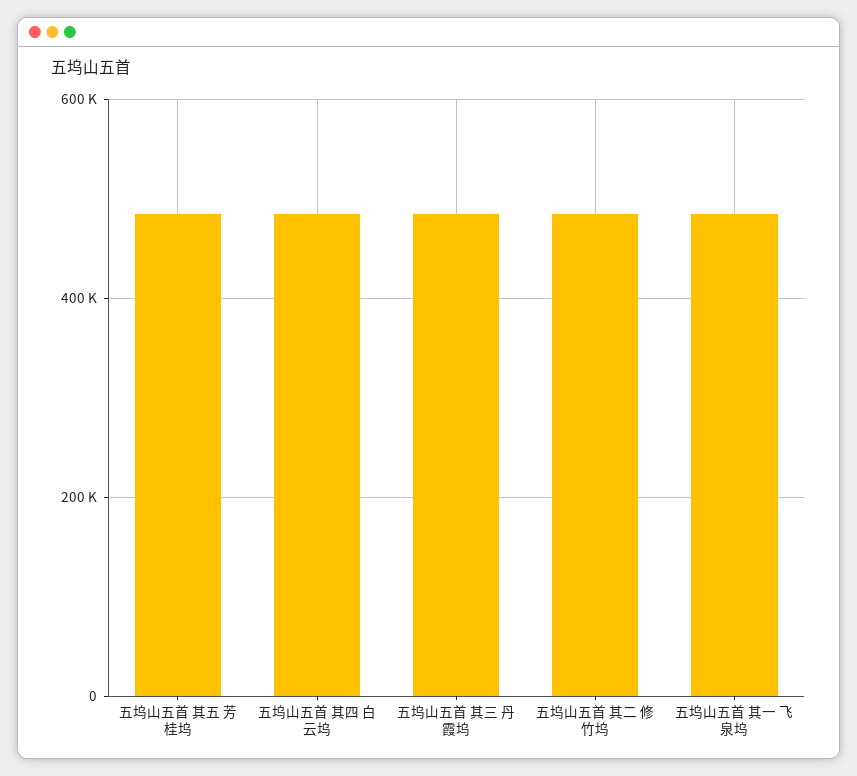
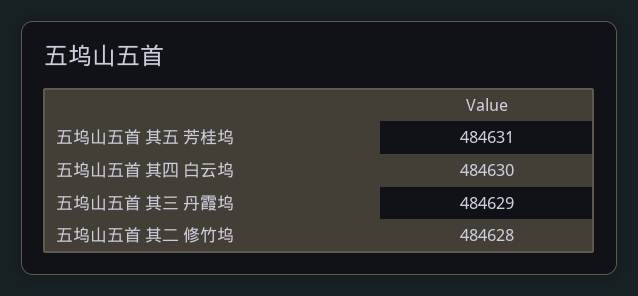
  {
    "五坞山五首 其五 芳桂坞": 484631,
    "五坞山五首 其四 白云坞": 484630,
    "五坞山五首 其三 丹霞坞": 484629,
-   "五坞山五首 其二 修竹坞": 484628,
+   "五坞山五首 其二 修竹坞": 484628
-   "五坞山五首 其一 飞泉坞": 480000
  }

